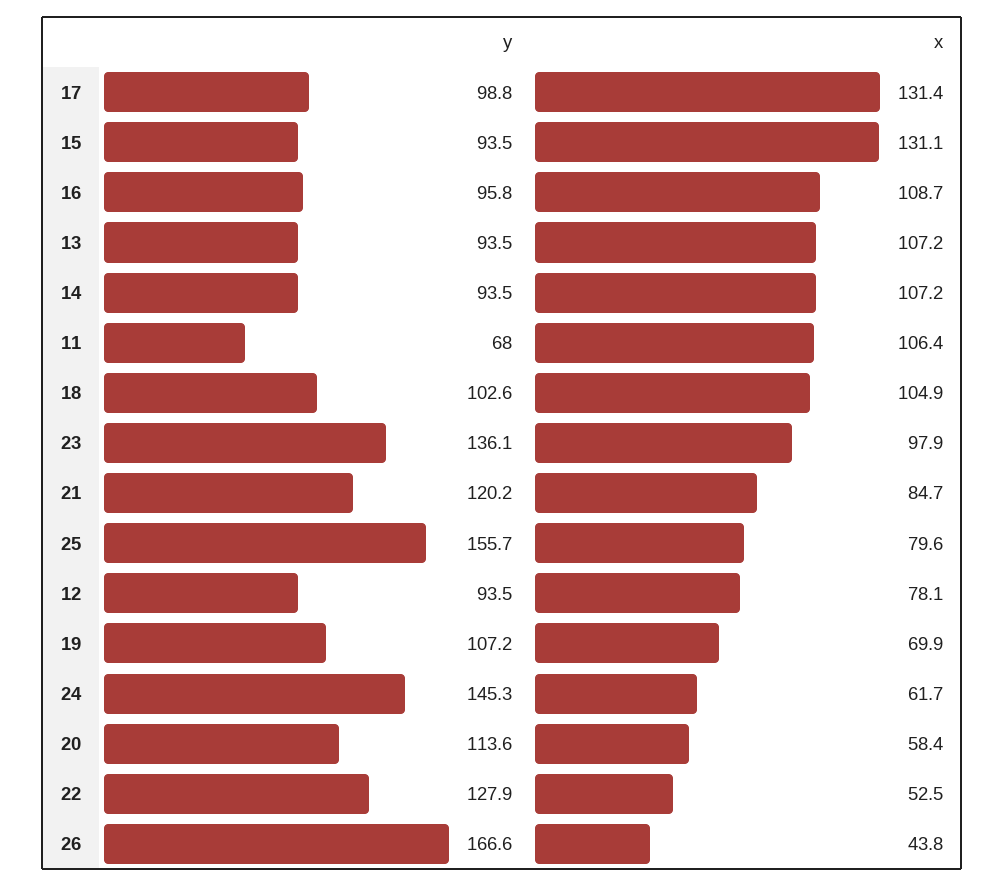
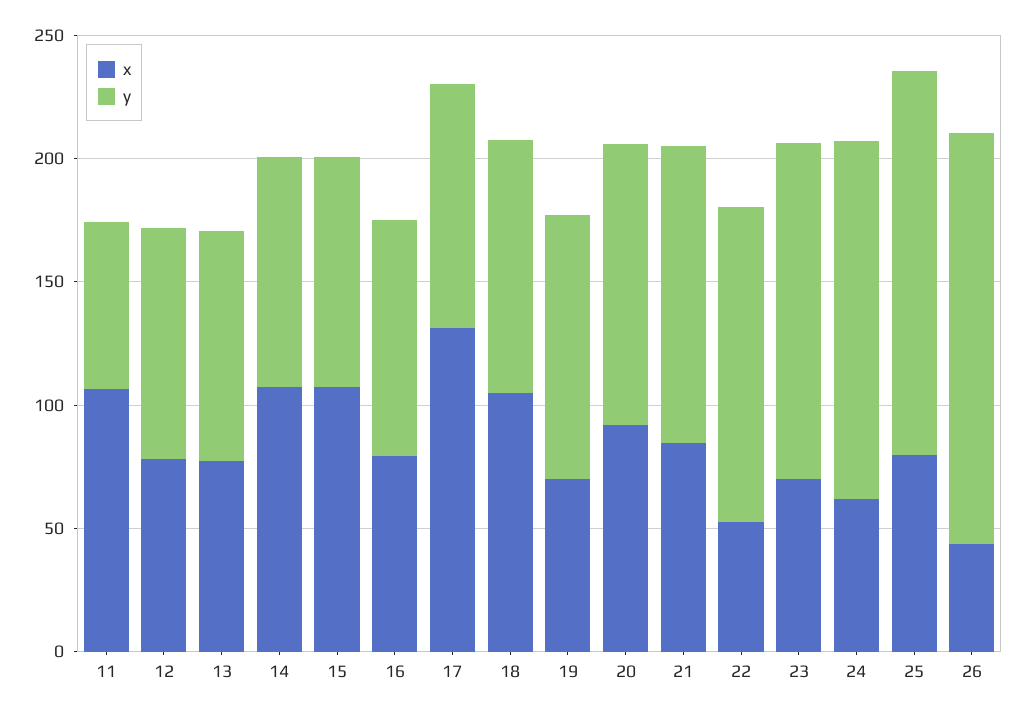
  {
    "y": {
      "17": 98.8,
      "15": 93.5,
      "16": 95.8,
      "13": 93.5,
      "14": 93.5,
      "11": 68,
      "18": 102.6,
      "23": 136.1,
      "21": 120.2,
      "25": 155.7,
      "12": 93.5,
      "19": 107.2,
      "24": 145.3,
      "20": 113.6,
      "22": 127.9,
      "26": 166.6
    },
    "x": {
      "17": 131.4,
-     "15": 131.1,
+     "15": 110,
-     "16": 108.7,
+     "16": 80,
-     "13": 107.2,
+     "13": 80,
      "14": 107.2,
      "11": 106.4,
      "18": 104.9,
-     "23": 97.9,
+     "23": 70,
      "21": 84.7,
      "25": 79.6,
      "12": 78.1,
      "19": 69.9,
      "24": 61.7,
-     "20": 58.4,
+     "20": 90,
      "22": 52.5,
      "26": 43.8
    }
  }

